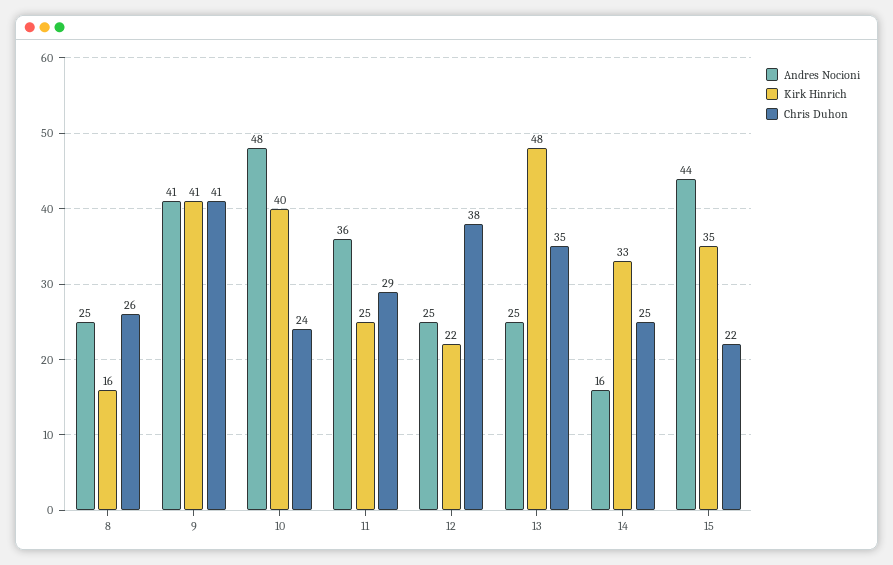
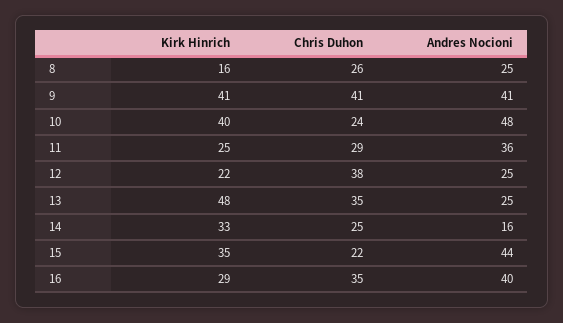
  {
    "Andres Nocioni": {
      "8": 25,
      "9": 41,
      "10": 48,
      "11": 36,
      "12": 25,
      "13": 25,
      "14": 16,
-     "15": 44
+     "15": 44,
+     "16": 40
    },
    "Kirk Hinrich": {
      "8": 16,
      "9": 41,
      "10": 40,
      "11": 25,
      "12": 22,
      "13": 48,
      "14": 33,
-     "15": 35
+     "15": 35,
+     "16": 29
    },
    "Chris Duhon": {
      "8": 26,
      "9": 41,
      "10": 24,
      "11": 29,
      "12": 38,
      "13": 35,
      "14": 25,
-     "15": 22
+     "15": 22,
+     "16": 35
    }
  }

